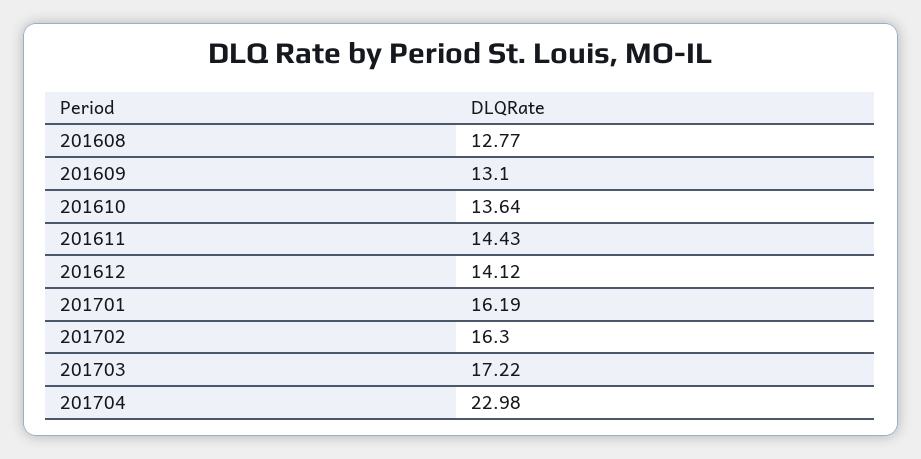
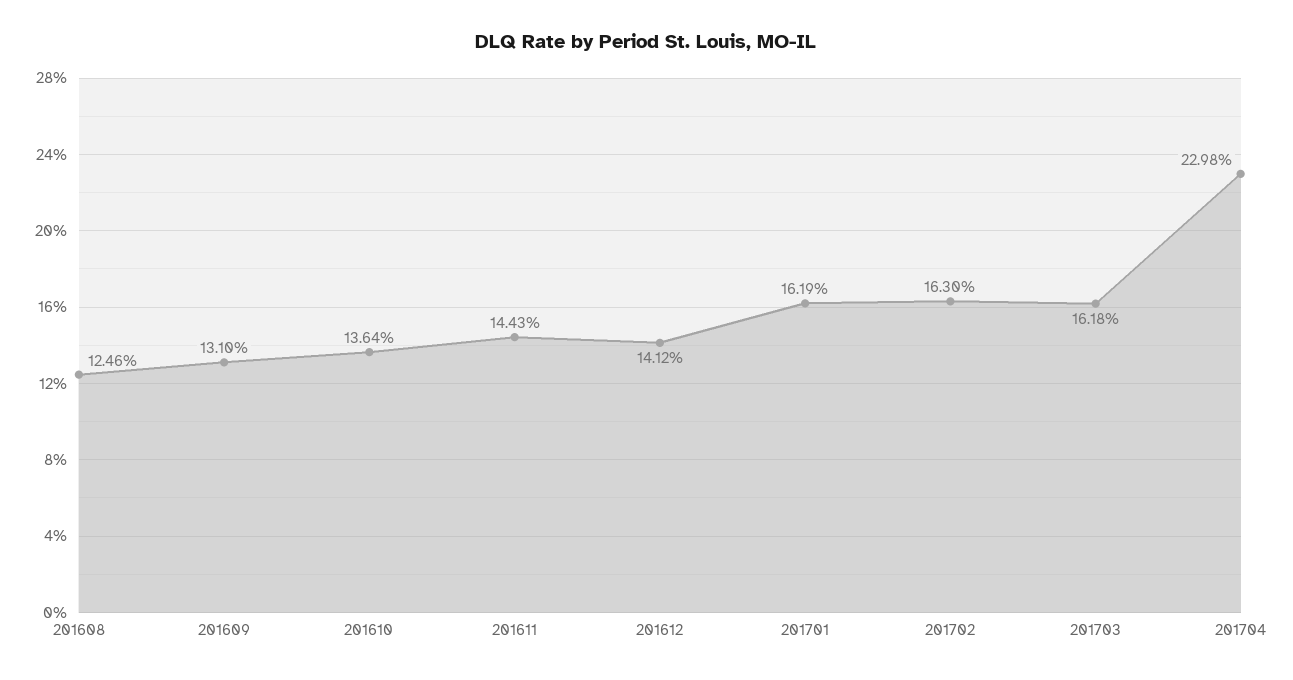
  {
-   "201608": 12.77,
+   "201608": 12.46,
    "201609": 13.1,
    "201610": 13.64,
    "201611": 14.43,
    "201612": 14.12,
    "201701": 16.19,
    "201702": 16.3,
-   "201703": 17.22,
+   "201703": 16.18,
    "201704": 22.98
  }

